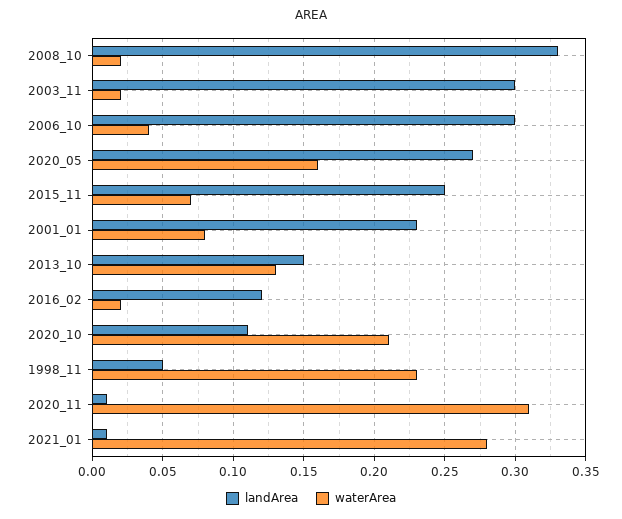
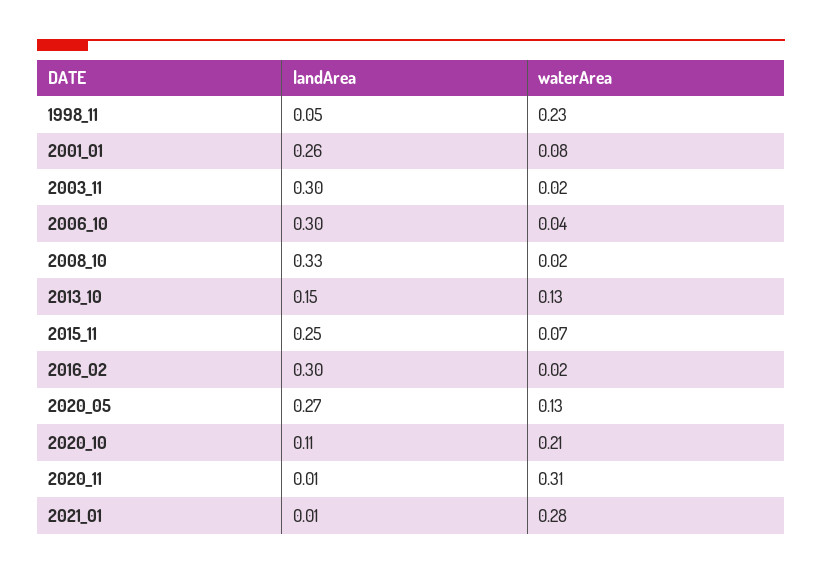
  {
    "landArea": {
      "2008_10": 0.33,
      "2003_11": 0.3,
      "2006_10": 0.3,
      "2020_05": 0.27,
      "2015_11": 0.25,
-     "2001_01": 0.23,
+     "2001_01": 0.26,
      "2013_10": 0.15,
-     "2016_02": 0.12,
+     "2016_02": 0.3,
      "2020_10": 0.11,
      "1998_11": 0.05,
      "2020_11": 0.01,
      "2021_01": 0.01
    },
    "waterArea": {
      "2008_10": 0.02,
      "2003_11": 0.02,
      "2006_10": 0.04,
-     "2020_05": 0.16,
+     "2020_05": 0.13,
      "2015_11": 0.07,
      "2001_01": 0.08,
      "2013_10": 0.13,
      "2016_02": 0.02,
      "2020_10": 0.21,
      "1998_11": 0.23,
      "2020_11": 0.31,
      "2021_01": 0.28
    }
  }

